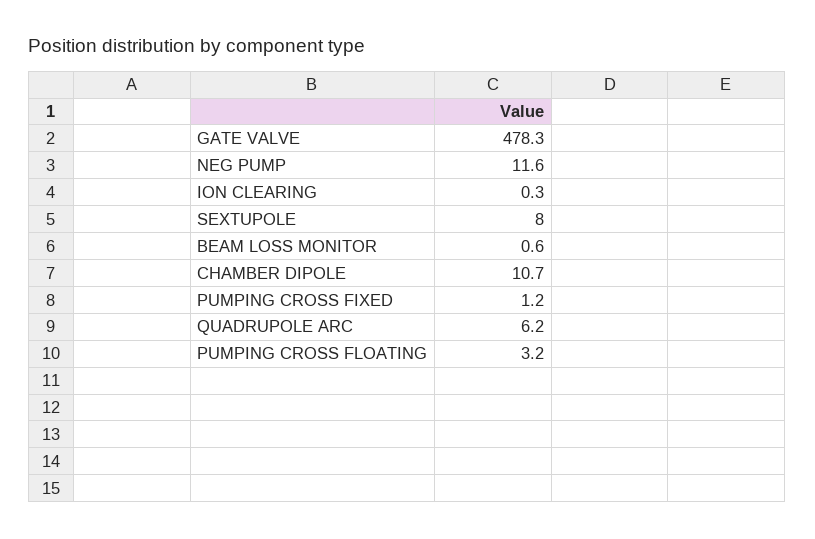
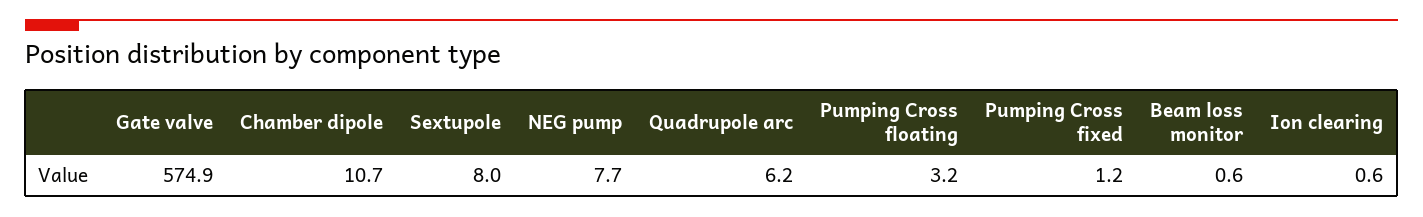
  {
-   "GATE VALVE": 478.3,
+   "GATE VALVE": 574.9,
-   "NEG PUMP": 11.6,
+   "NEG PUMP": 7.7,
-   "ION CLEARING": 0.3,
+   "ION CLEARING": 0.6,
    "SEXTUPOLE": 8,
    "BEAM LOSS MONITOR": 0.6,
    "CHAMBER DIPOLE": 10.7,
    "PUMPING CROSS FIXED": 1.2,
    "QUADRUPOLE ARC": 6.2,
    "PUMPING CROSS FLOATING": 3.2
  }

